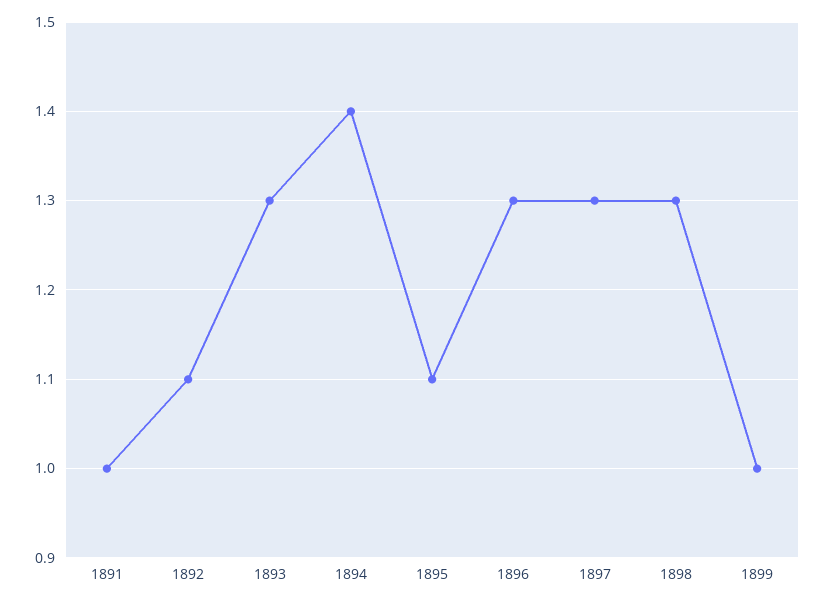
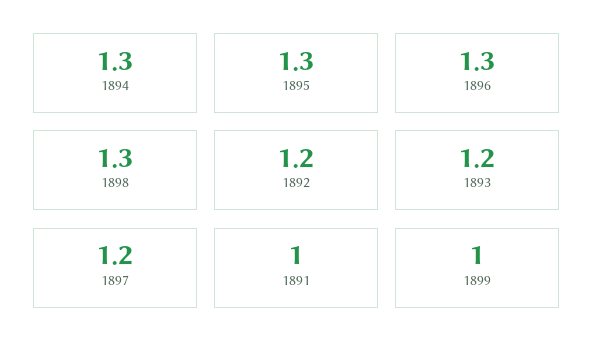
  {
    "1891": 1,
-   "1892": 1.1,
+   "1892": 1.2,
-   "1893": 1.3,
+   "1893": 1.2,
-   "1894": 1.4,
+   "1894": 1.3,
-   "1895": 1.1,
+   "1895": 1.3,
    "1896": 1.3,
-   "1897": 1.3,
+   "1897": 1.2,
    "1898": 1.3,
    "1899": 1
  }

